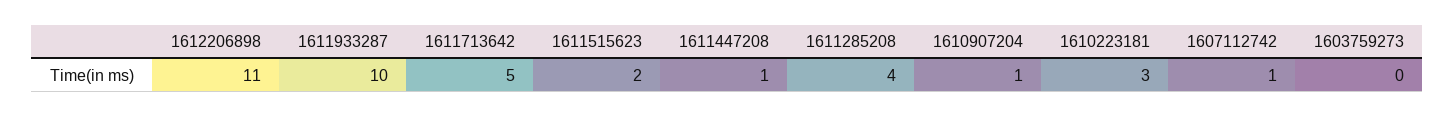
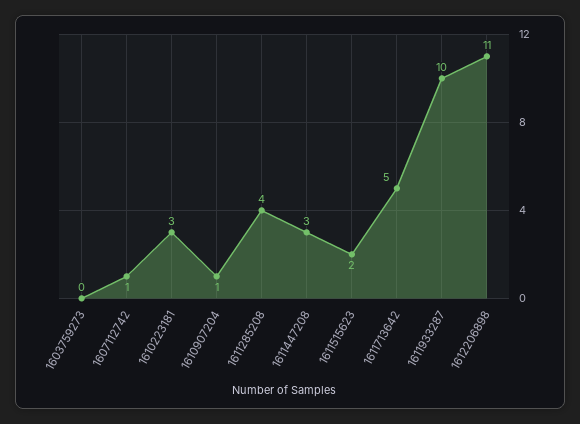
  {
    "1612206898": 11,
    "1611933287": 10,
    "1611713642": 5,
    "1611515623": 2,
-   "1611447208": 1,
+   "1611447208": 3,
    "1611285208": 4,
    "1610907204": 1,
    "1610223181": 3,
    "1607112742": 1,
    "1603759273": 0
  }

